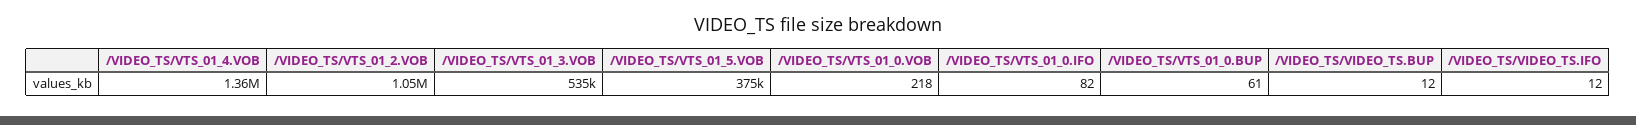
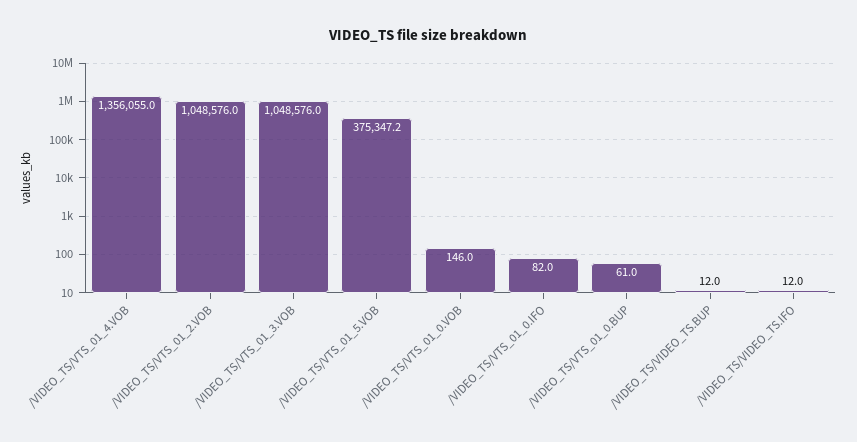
  {
    "/VIDEO_TS/VTS_01_4.VOB": 1356055,
    "/VIDEO_TS/VTS_01_2.VOB": 1048576,
-   "/VIDEO_TS/VTS_01_3.VOB": 535000,
+   "/VIDEO_TS/VTS_01_3.VOB": 1048576,
    "/VIDEO_TS/VTS_01_5.VOB": 375347.2,
-   "/VIDEO_TS/VTS_01_0.VOB": 218,
+   "/VIDEO_TS/VTS_01_0.VOB": 146,
    "/VIDEO_TS/VTS_01_0.IFO": 82,
    "/VIDEO_TS/VTS_01_0.BUP": 61,
    "/VIDEO_TS/VIDEO_TS.BUP": 12,
    "/VIDEO_TS/VIDEO_TS.IFO": 12
  }

